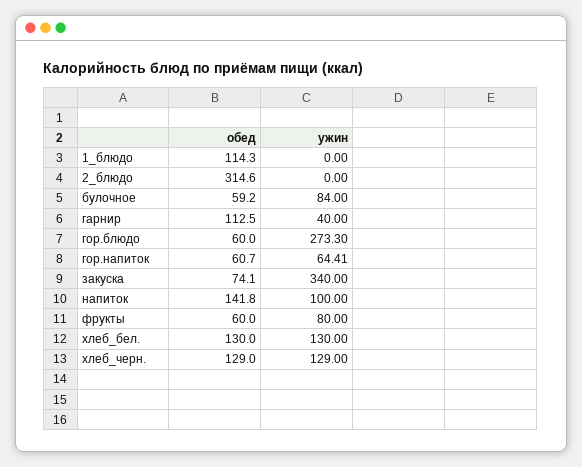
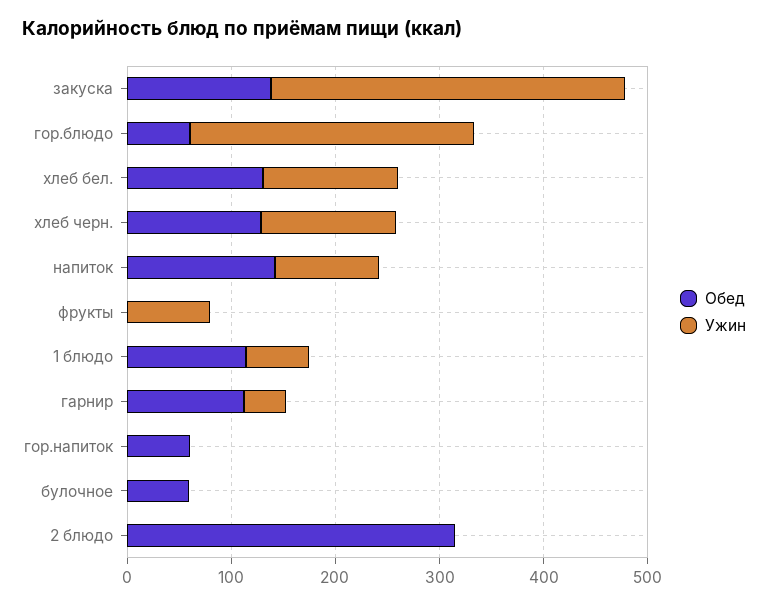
  {
    "обед": {
      "1_блюдо": 114.3,
      "2_блюдо": 314.6,
      "булочное": 59.2,
      "гарнир": 112.5,
      "гор.блюдо": 60,
      "гор.напиток": 60.7,
-     "закуска": 74.1,
+     "закуска": 140,
      "напиток": 141.8,
-     "фрукты": 60,
+     "фрукты": 0,
      "хлеб_бел.": 130,
      "хлеб_черн.": 129
    },
    "ужин": {
-     "1_блюдо": 0,
+     "1_блюдо": 60,
      "2_блюдо": 0,
-     "булочное": 84,
+     "булочное": 0,
      "гарнир": 40,
      "гор.блюдо": 273.3,
-     "гор.напиток": 64.41,
+     "гор.напиток": 0,
      "закуска": 340,
      "напиток": 100,
      "фрукты": 80,
      "хлеб_бел.": 130,
      "хлеб_черн.": 129
    }
  }

